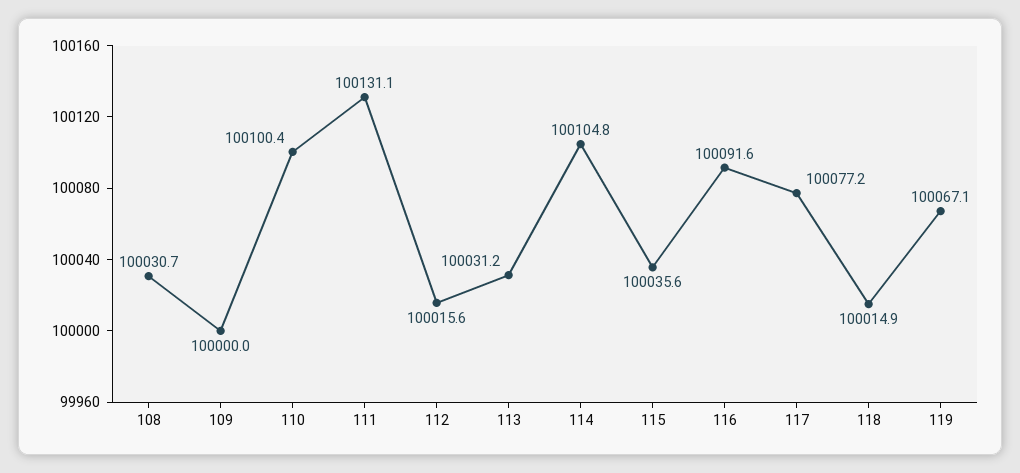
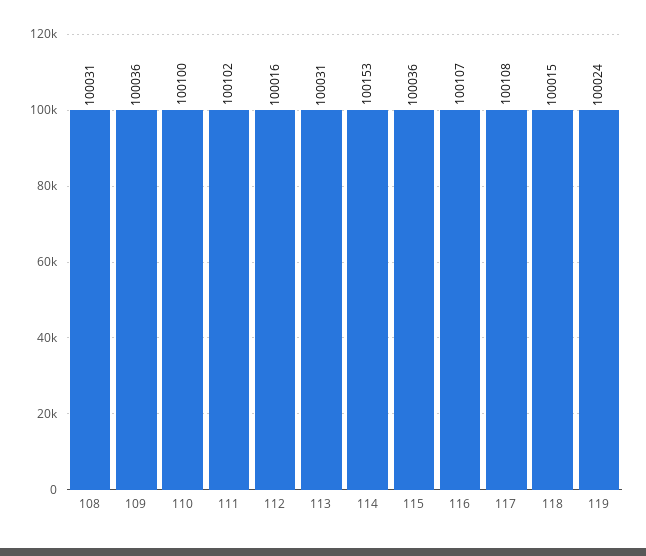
  {
    "108": 100030.7,
-   "109": 100000,
+   "109": 100036,
    "110": 100100.4,
-   "111": 100131.1,
+   "111": 100102,
    "112": 100015.6,
    "113": 100031.2,
-   "114": 100104.8,
+   "114": 100153,
    "115": 100035.6,
-   "116": 100091.6,
+   "116": 100107,
-   "117": 100077.2,
+   "117": 100108,
    "118": 100014.9,
-   "119": 100067.1
+   "119": 100024
  }

